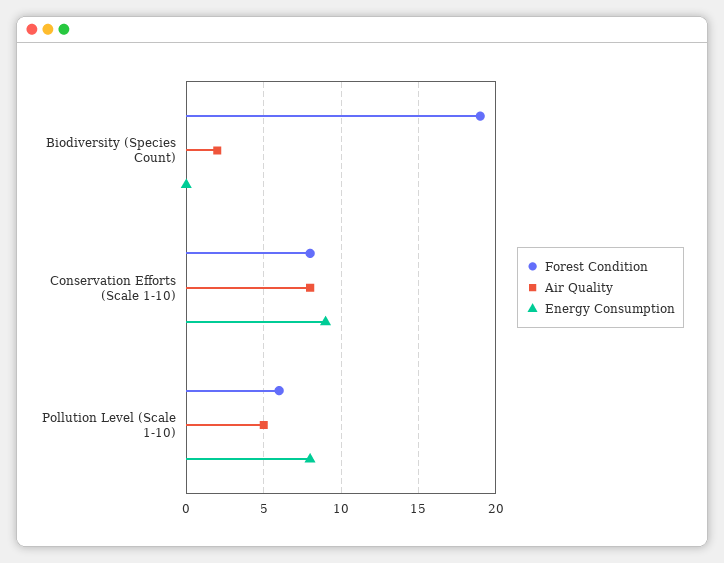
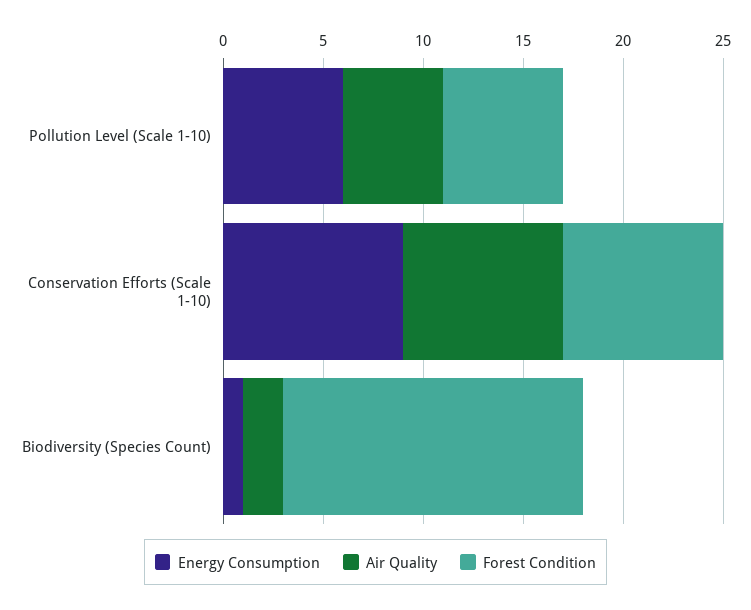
  {
    "Forest Condition": {
-     "Biodiversity (Species Count)": 19,
+     "Biodiversity (Species Count)": 15,
      "Conservation Efforts (Scale 1-10)": 8,
      "Pollution Level (Scale 1-10)": 6
    },
    "Air Quality": {
      "Biodiversity (Species Count)": 2,
      "Conservation Efforts (Scale 1-10)": 8,
      "Pollution Level (Scale 1-10)": 5
    },
    "Energy Consumption": {
-     "Biodiversity (Species Count)": 0,
+     "Biodiversity (Species Count)": 1,
      "Conservation Efforts (Scale 1-10)": 9,
-     "Pollution Level (Scale 1-10)": 8
+     "Pollution Level (Scale 1-10)": 6
    }
  }

